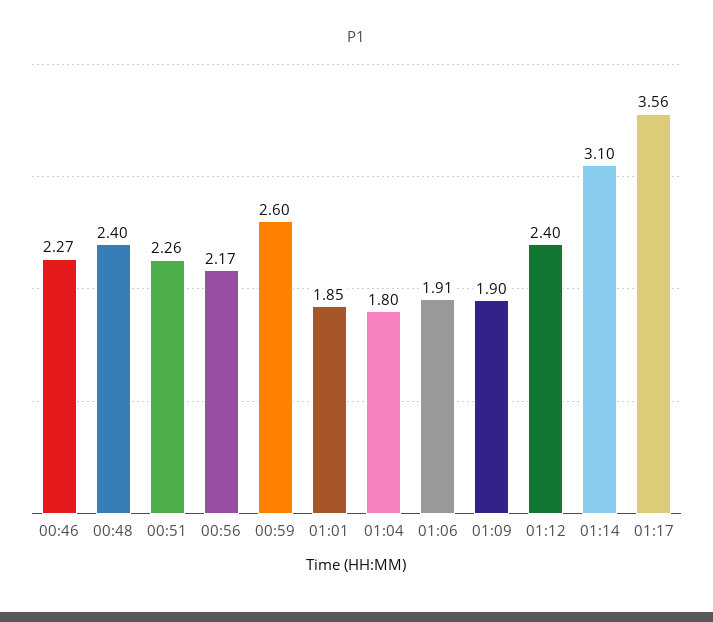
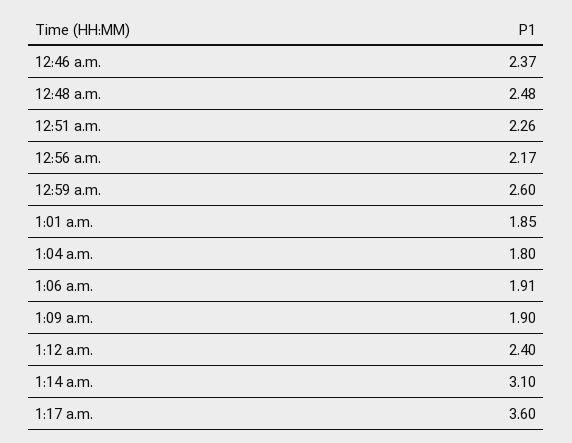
  {
-   "00:46": 2.27,
+   "00:46": 2.37,
-   "00:48": 2.4,
+   "00:48": 2.48,
    "00:51": 2.26,
    "00:56": 2.17,
    "00:59": 2.6,
    "01:01": 1.85,
    "01:04": 1.8,
    "01:06": 1.91,
    "01:09": 1.9,
    "01:12": 2.4,
    "01:14": 3.1,
-   "01:17": 3.56
+   "01:17": 3.6
  }

